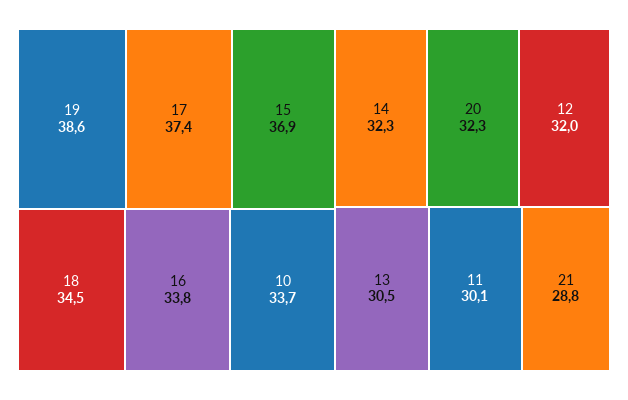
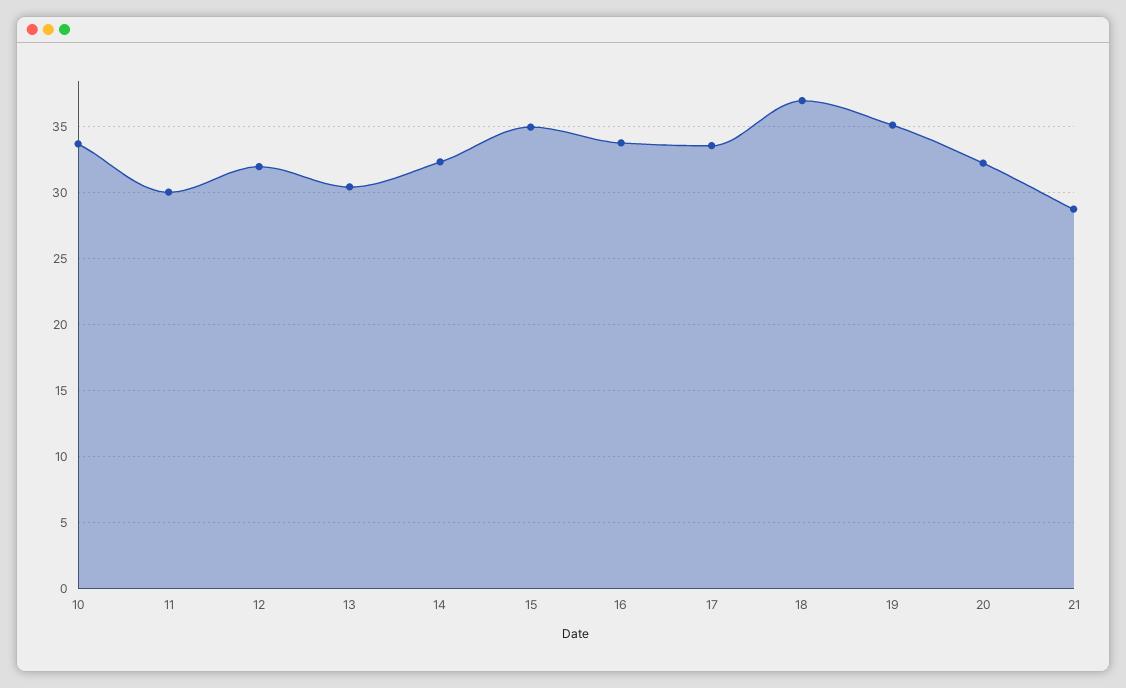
  {
-   "19": 38.6,
+   "19": 35,
-   "17": 37.4,
+   "17": 33.5,
-   "15": 36.9,
+   "15": 35,
-   "18": 34.5,
+   "18": 37,
    "16": 33.8,
    "10": 33.7,
    "14": 32.3,
    "20": 32.3,
    "12": 32,
    "13": 30.5,
    "11": 30.1,
    "21": 28.8
  }

